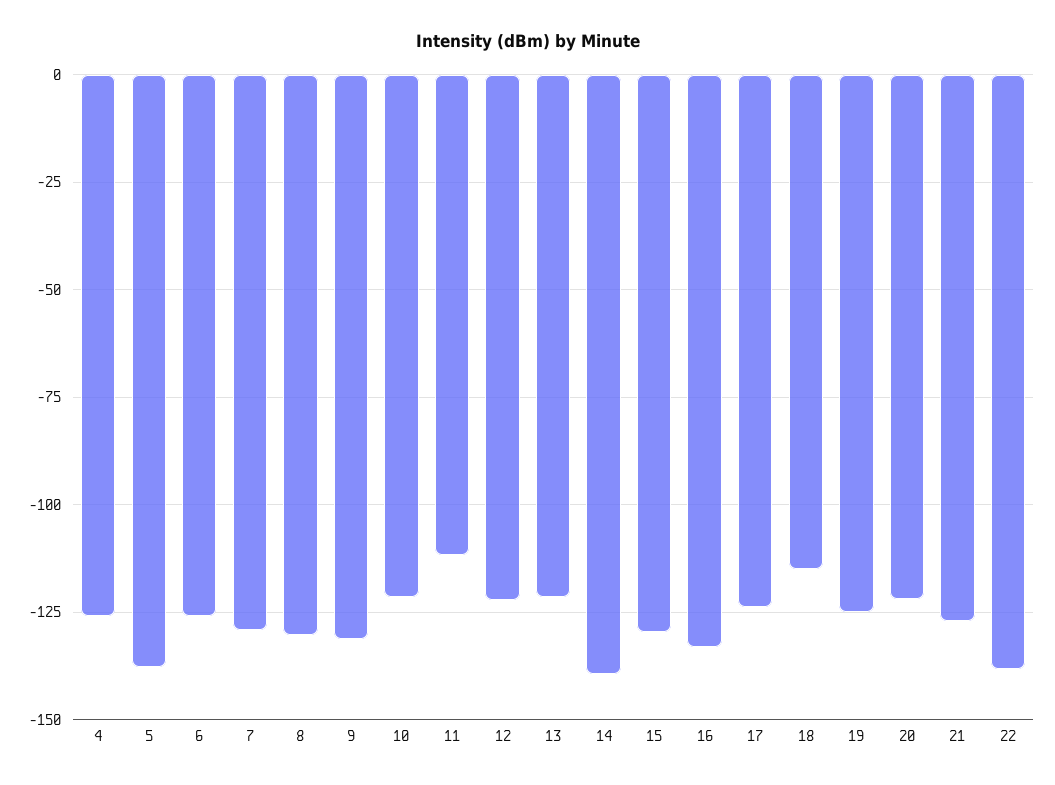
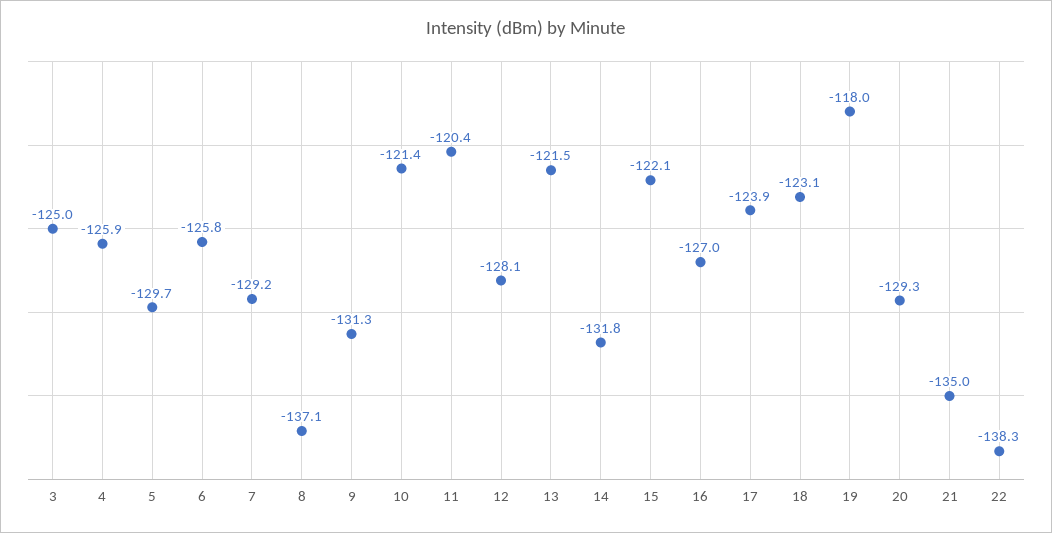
  {
    "4": -125.9,
-   "5": -137.5,
+   "5": -129.7,
    "6": -125.8,
    "7": -129.2,
-   "8": -130,
+   "8": -137.1,
    "9": -131.3,
    "10": -121.4,
-   "11": -112.5,
+   "11": -120.4,
-   "12": -122.5,
+   "12": -128.1,
    "13": -121.5,
-   "14": -140,
+   "14": -131.8,
-   "15": -130,
+   "15": -122.1,
-   "16": -132.5,
+   "16": -127,
    "17": -123.9,
-   "18": -115,
+   "18": -123.1,
-   "19": -125,
+   "19": -118,
-   "20": -122.5,
+   "20": -129.3,
-   "21": -127.5,
+   "21": -135,
-   "22": -138.3
+   "22": -138.3,
+   "3": -125
  }

